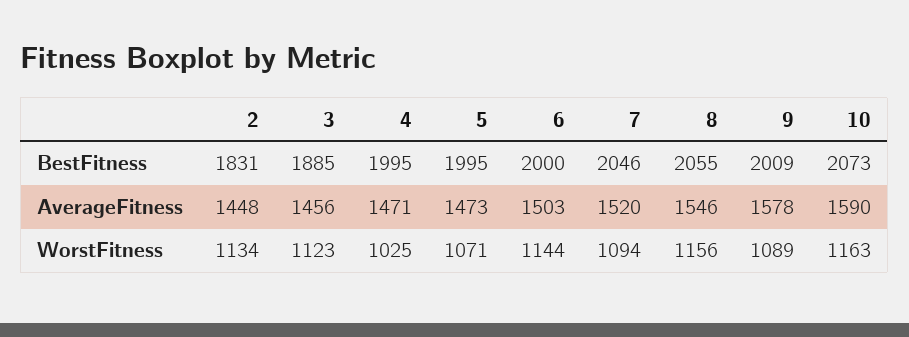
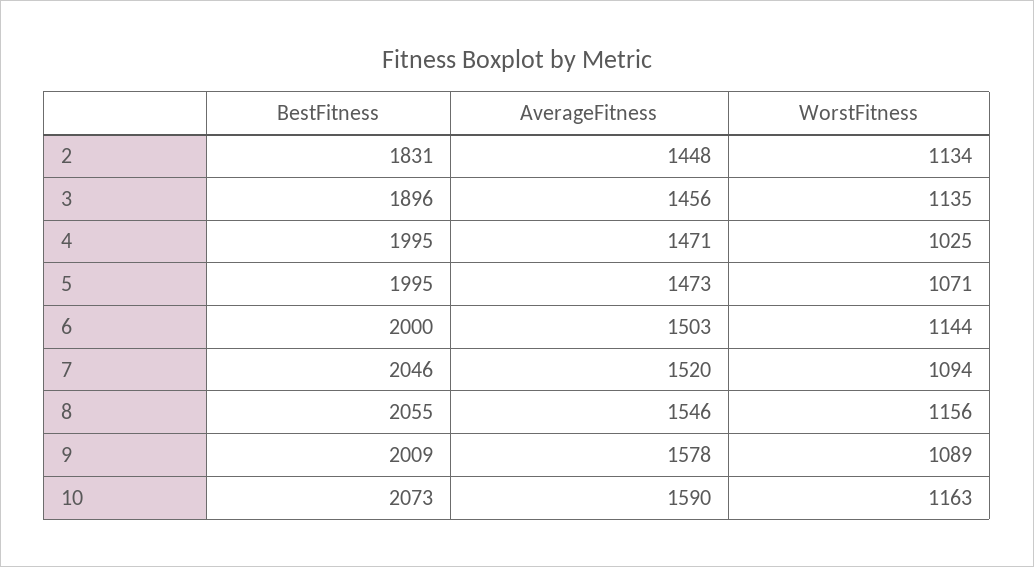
  {
    "2": {
      "BestFitness": 1831,
      "AverageFitness": 1448,
      "WorstFitness": 1134
    },
    "3": {
-     "BestFitness": 1885,
+     "BestFitness": 1896,
      "AverageFitness": 1456,
-     "WorstFitness": 1123
+     "WorstFitness": 1135
    },
    "4": {
      "BestFitness": 1995,
      "AverageFitness": 1471,
      "WorstFitness": 1025
    },
    "5": {
      "BestFitness": 1995,
      "AverageFitness": 1473,
      "WorstFitness": 1071
    },
    "6": {
      "BestFitness": 2000,
      "AverageFitness": 1503,
      "WorstFitness": 1144
    },
    "7": {
      "BestFitness": 2046,
      "AverageFitness": 1520,
      "WorstFitness": 1094
    },
    "8": {
      "BestFitness": 2055,
      "AverageFitness": 1546,
      "WorstFitness": 1156
    },
    "9": {
      "BestFitness": 2009,
      "AverageFitness": 1578,
      "WorstFitness": 1089
    },
    "10": {
      "BestFitness": 2073,
      "AverageFitness": 1590,
      "WorstFitness": 1163
    }
  }

